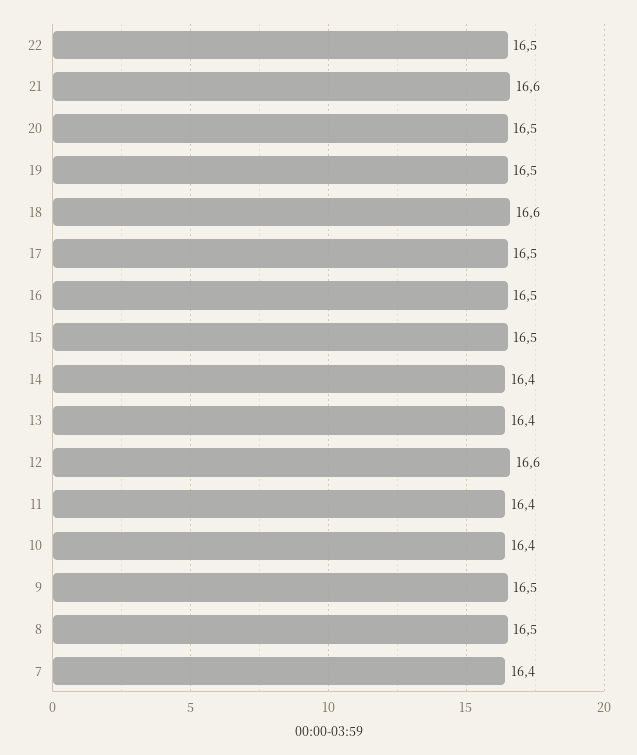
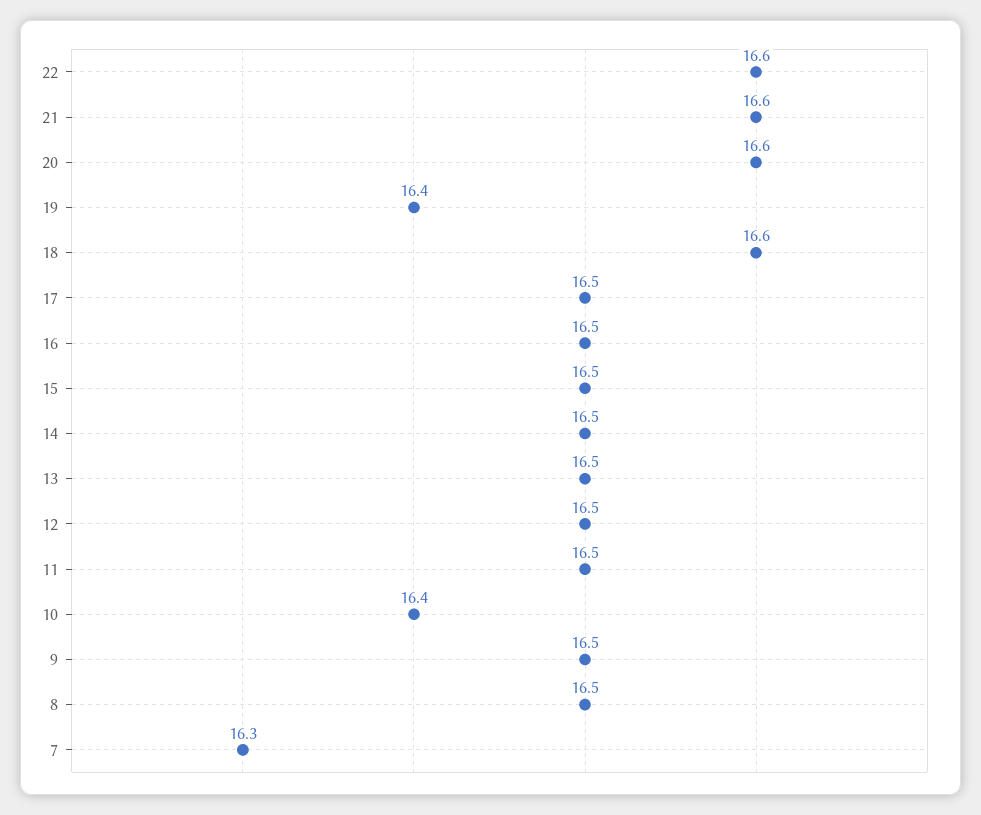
  {
-   "22": 16.5,
+   "22": 16.6,
    "21": 16.6,
-   "20": 16.5,
+   "20": 16.6,
-   "19": 16.5,
+   "19": 16.4,
    "18": 16.6,
    "17": 16.5,
    "16": 16.5,
    "15": 16.5,
-   "14": 16.4,
+   "14": 16.5,
-   "13": 16.4,
+   "13": 16.5,
-   "12": 16.6,
+   "12": 16.5,
-   "11": 16.4,
+   "11": 16.5,
    "10": 16.4,
    "9": 16.5,
    "8": 16.5,
-   "7": 16.4
+   "7": 16.3
  }

